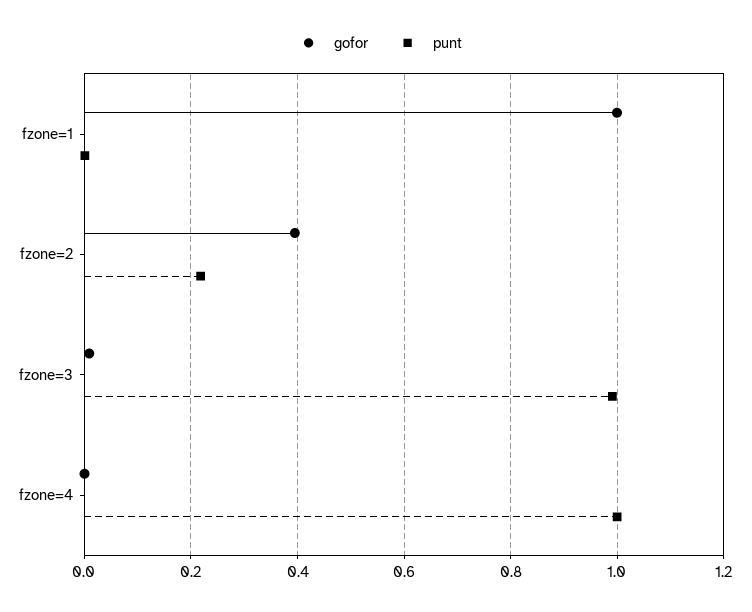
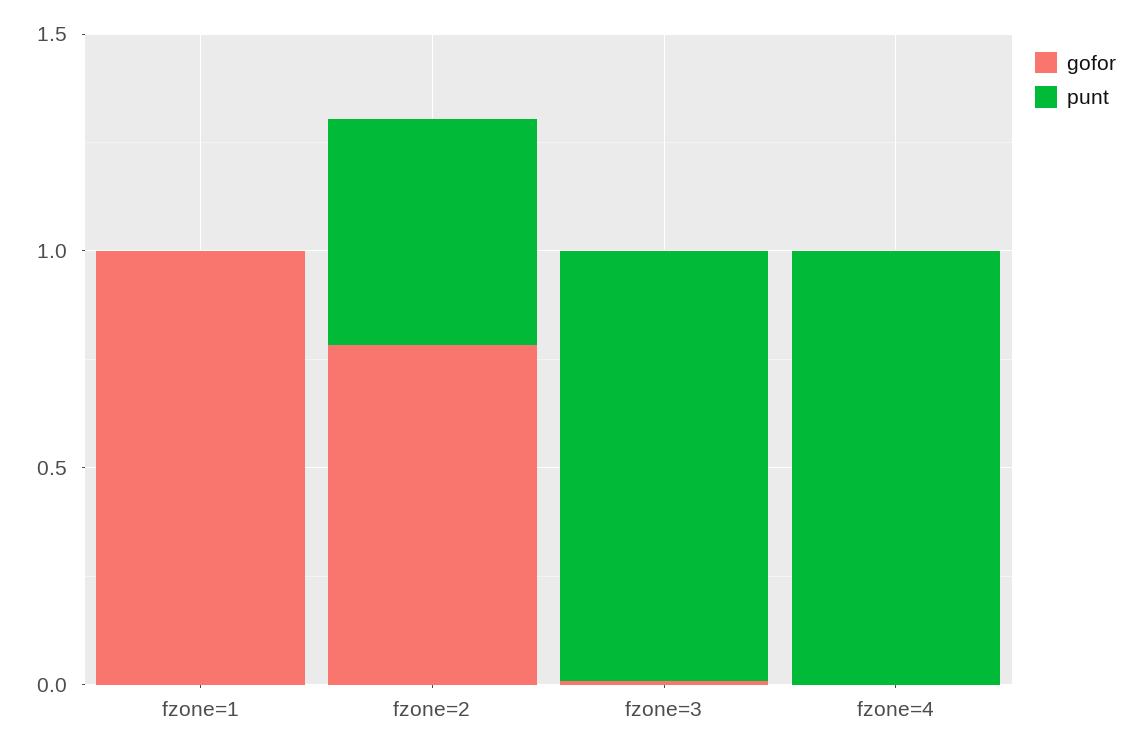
  {
    "gofor": {
      "fzone=1": 1,
-     "fzone=2": 0.4,
+     "fzone=2": 0.8,
      "fzone=3": 0,
      "fzone=4": 0
    },
    "punt": {
      "fzone=1": 0,
-     "fzone=2": 0.22,
+     "fzone=2": 0.5,
      "fzone=3": 1,
      "fzone=4": 1
    }
  }

